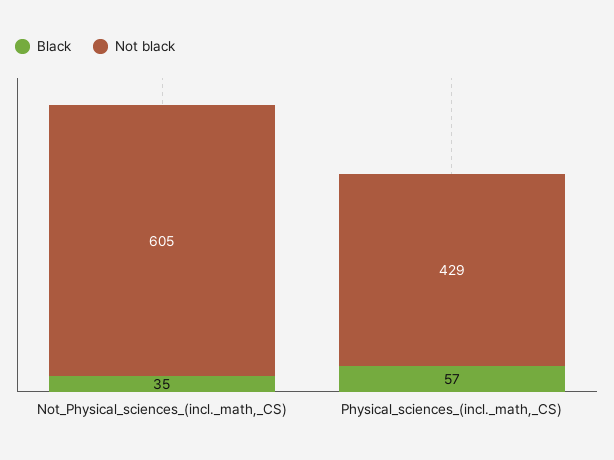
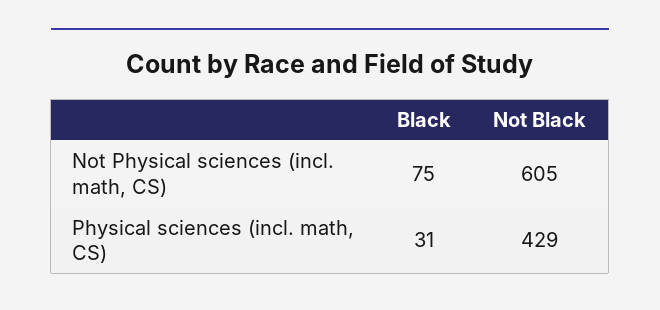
  {
    "Black": {
-     "Not_Physical_sciences_(incl._math,_CS)": 35,
+     "Not_Physical_sciences_(incl._math,_CS)": 75,
-     "Physical_sciences_(incl._math,_CS)": 57
+     "Physical_sciences_(incl._math,_CS)": 31
    },
    "Not black": {
      "Not_Physical_sciences_(incl._math,_CS)": 605,
      "Physical_sciences_(incl._math,_CS)": 429
    }
  }

